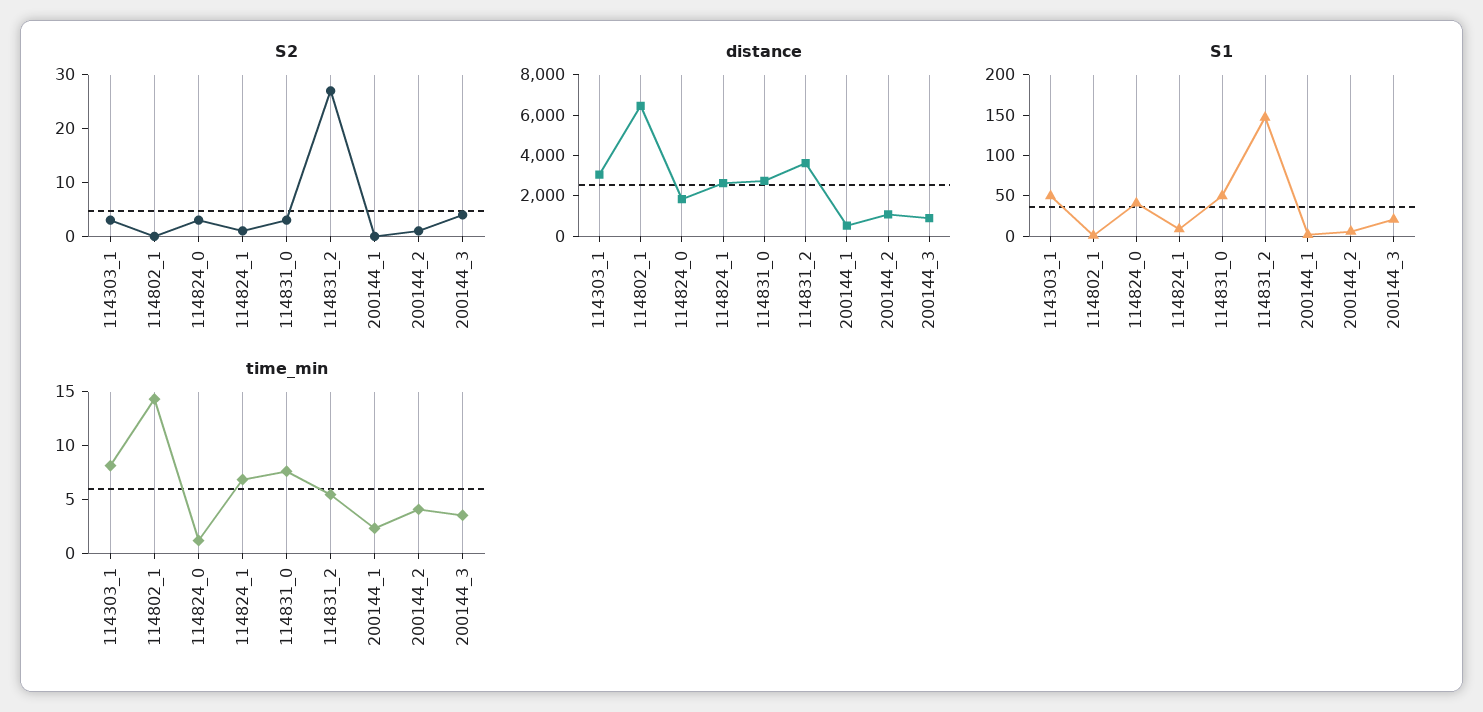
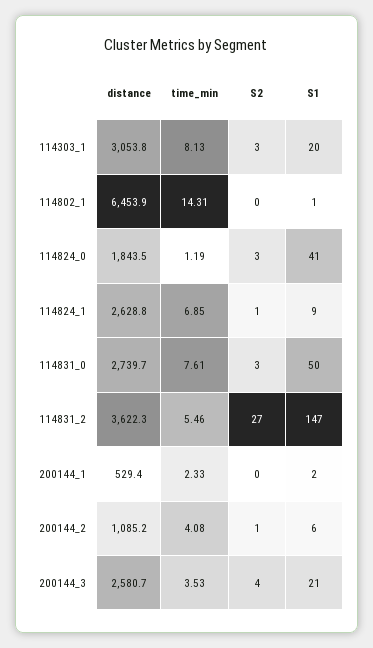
  {
    "S2": {
      "114303_1": 3,
      "114802_1": 0,
      "114824_0": 3,
      "114824_1": 1,
      "114831_0": 3,
      "114831_2": 27,
      "200144_1": 0,
      "200144_2": 1,
      "200144_3": 4
    },
    "distance": {
      "114303_1": 3053.8,
      "114802_1": 6453.9,
      "114824_0": 1843.5,
      "114824_1": 2628.8,
      "114831_0": 2739.7,
      "114831_2": 3622.3,
      "200144_1": 529.4,
      "200144_2": 1085.2,
-     "200144_3": 1000
+     "200144_3": 2580.7
    },
    "S1": {
-     "114303_1": 50,
+     "114303_1": 20,
      "114802_1": 1,
      "114824_0": 41,
      "114824_1": 9,
      "114831_0": 50,
      "114831_2": 147,
      "200144_1": 2,
      "200144_2": 6,
      "200144_3": 21
    },
    "time_min": {
      "114303_1": 8.13,
      "114802_1": 14.31,
      "114824_0": 1.19,
      "114824_1": 6.85,
      "114831_0": 7.61,
      "114831_2": 5.46,
      "200144_1": 2.33,
      "200144_2": 4.08,
      "200144_3": 3.53
    }
  }

